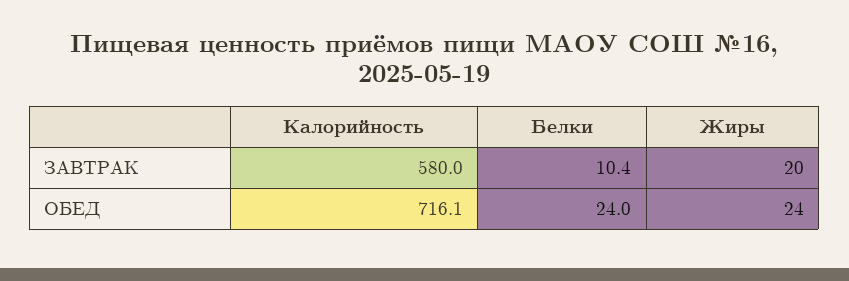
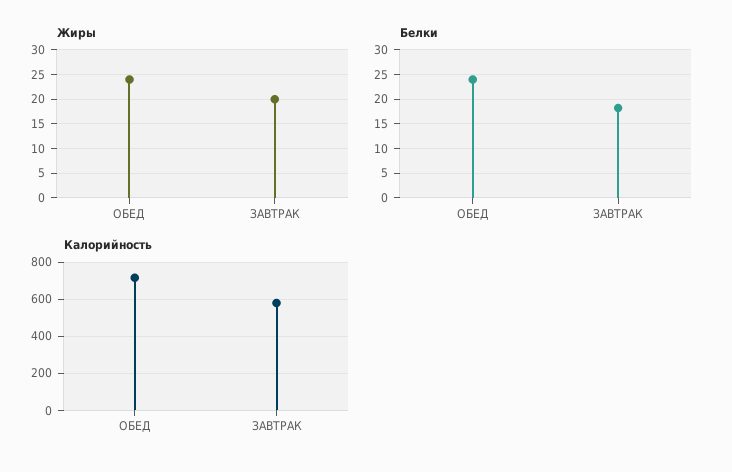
  {
    "Калорийность": {
      "ЗАВТРАК": 580,
      "ОБЕД": 716.1
    },
    "Белки": {
-     "ЗАВТРАК": 10.4,
+     "ЗАВТРАК": 17.5,
      "ОБЕД": 24
    },
    "Жиры": {
      "ЗАВТРАК": 20,
      "ОБЕД": 24
    }
  }

